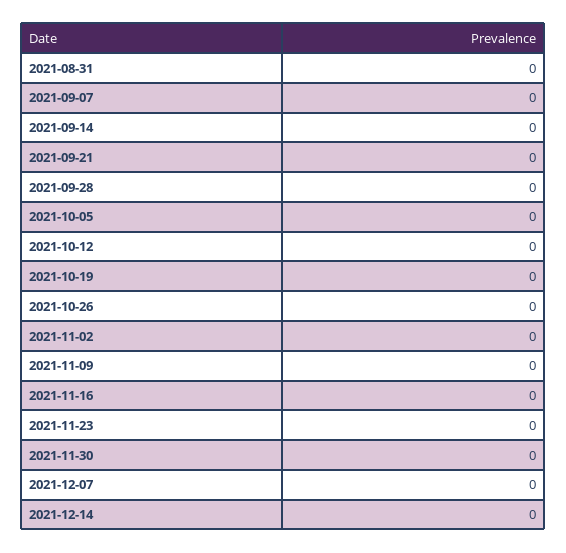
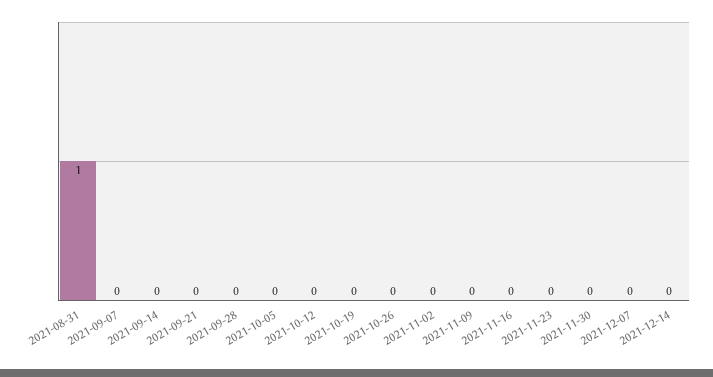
  {
-   "2021-08-31": 0,
+   "2021-08-31": 1,
    "2021-09-07": 0,
    "2021-09-14": 0,
    "2021-09-21": 0,
    "2021-09-28": 0,
    "2021-10-05": 0,
    "2021-10-12": 0,
    "2021-10-19": 0,
    "2021-10-26": 0,
    "2021-11-02": 0,
    "2021-11-09": 0,
    "2021-11-16": 0,
    "2021-11-23": 0,
    "2021-11-30": 0,
    "2021-12-07": 0,
    "2021-12-14": 0
  }

